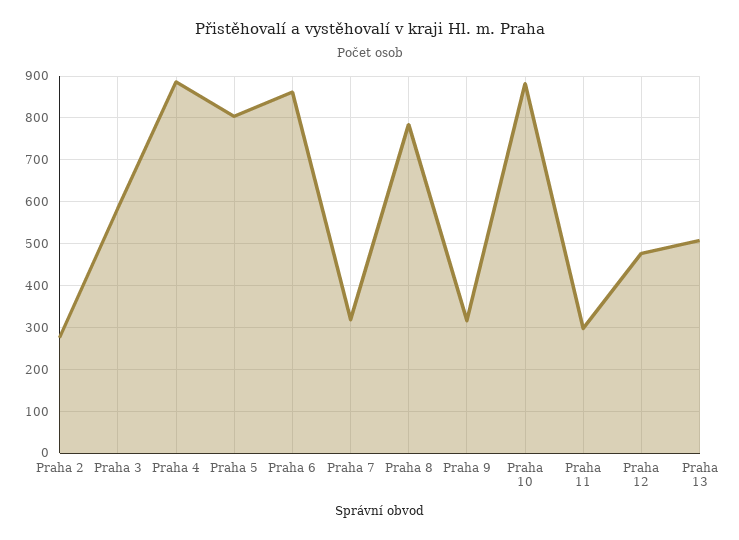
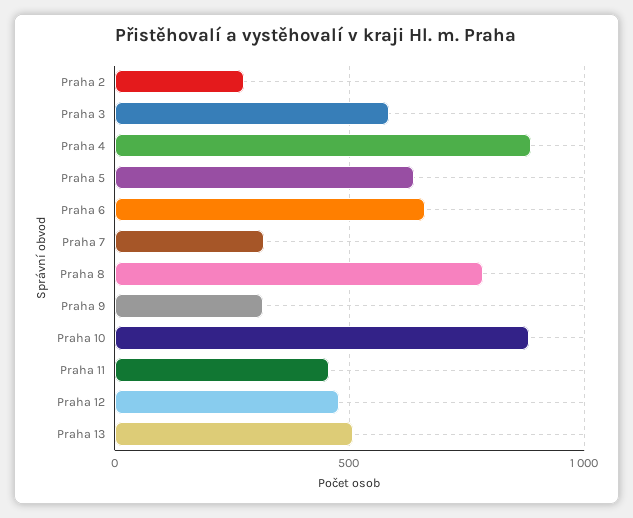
  {
    "Praha 2": 280,
    "Praha 3": 580,
    "Praha 4": 880,
-   "Praha 5": 800,
+   "Praha 5": 650,
-   "Praha 6": 860,
+   "Praha 6": 650,
    "Praha 7": 320,
    "Praha 8": 780,
    "Praha 9": 320,
    "Praha 10": 880,
-   "Praha 11": 300,
+   "Praha 11": 450,
    "Praha 12": 480,
    "Praha 13": 500
  }

